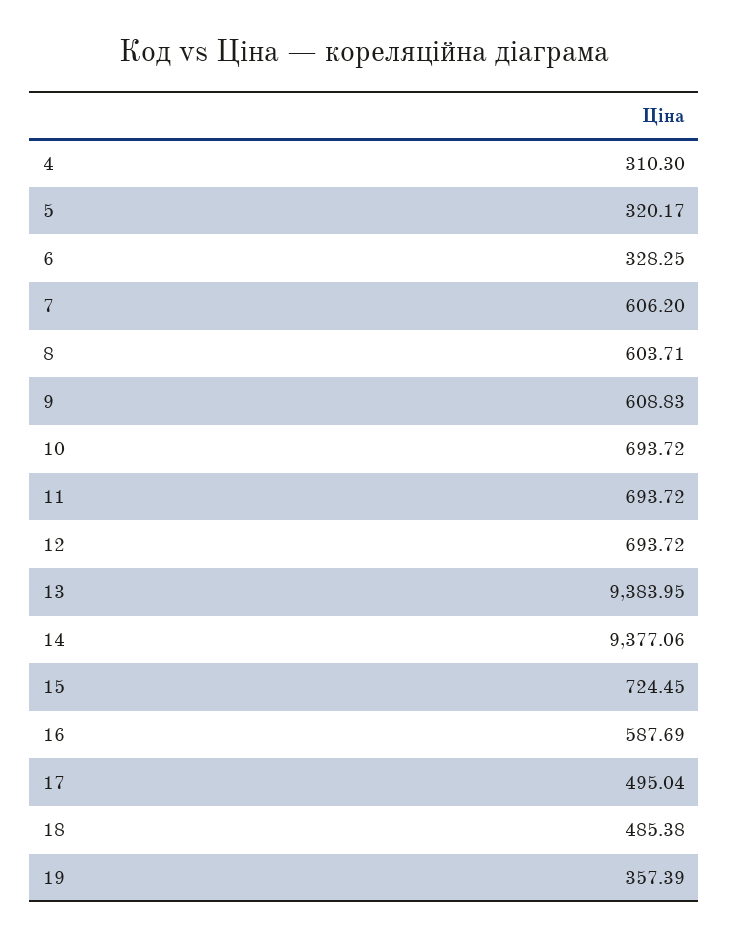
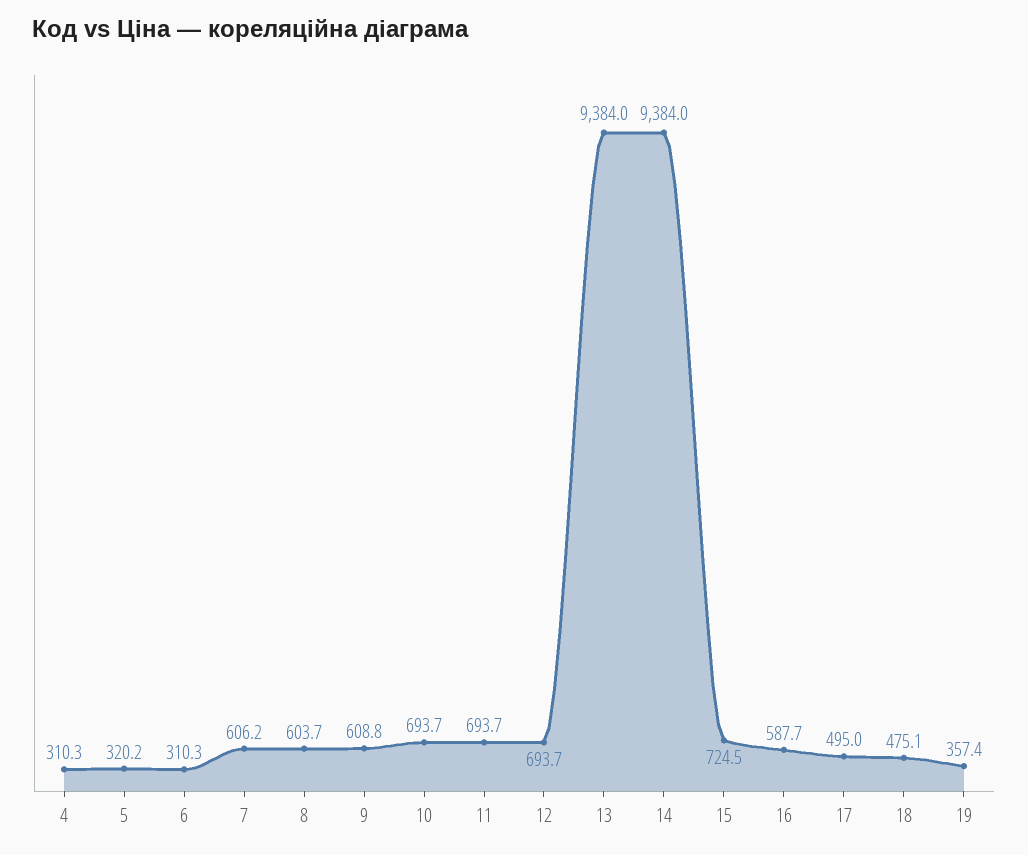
  {
    "4": 310.3,
    "5": 320.17,
-   "6": 328.25,
+   "6": 310.3,
    "7": 606.2,
    "8": 603.71,
    "9": 608.83,
    "10": 693.72,
    "11": 693.72,
    "12": 693.72,
    "13": 9383.95,
-   "14": 9377.06,
+   "14": 9384,
    "15": 724.45,
    "16": 587.69,
    "17": 495.04,
-   "18": 485.38,
+   "18": 475.1,
    "19": 357.39
  }

